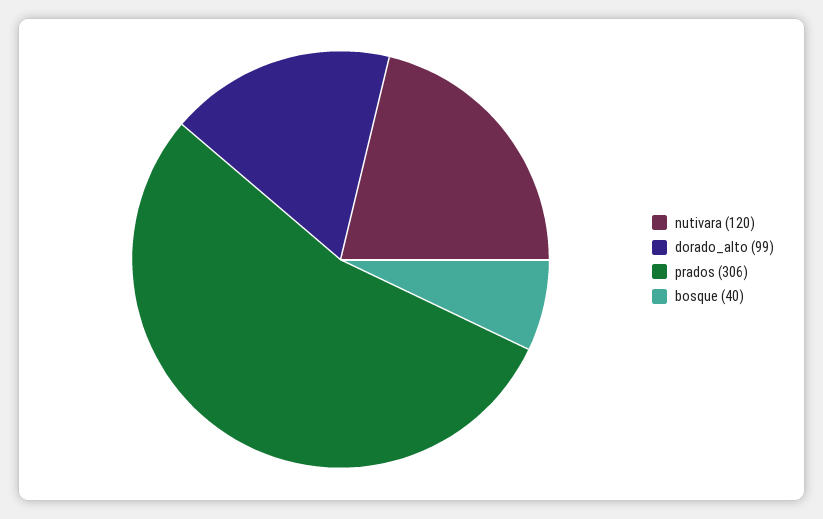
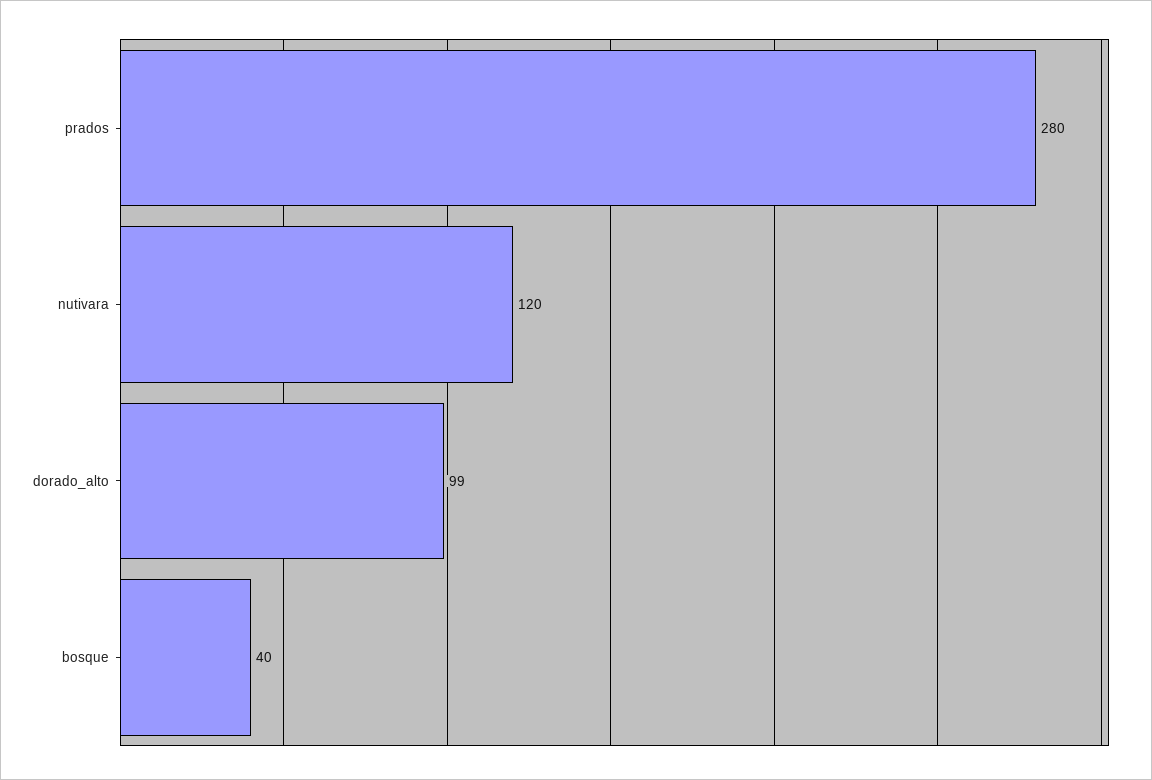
  {
    "nutivara": 120,
    "dorado_alto": 99,
-   "prados": 306,
+   "prados": 280,
    "bosque": 40
  }

